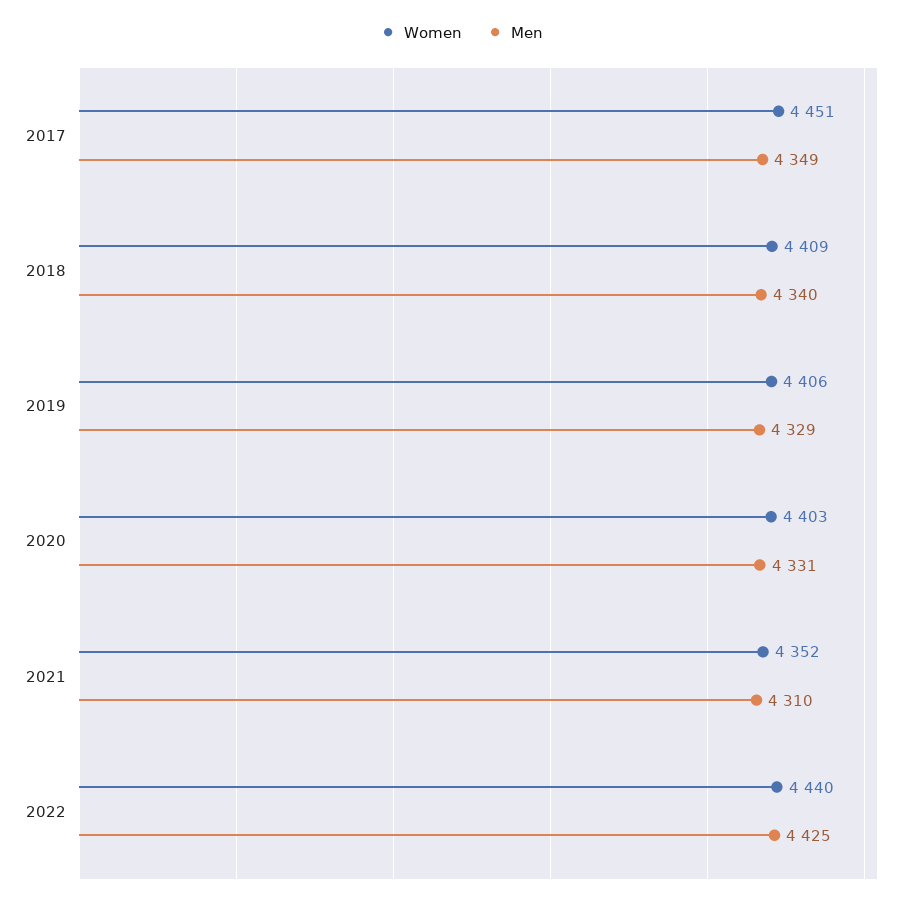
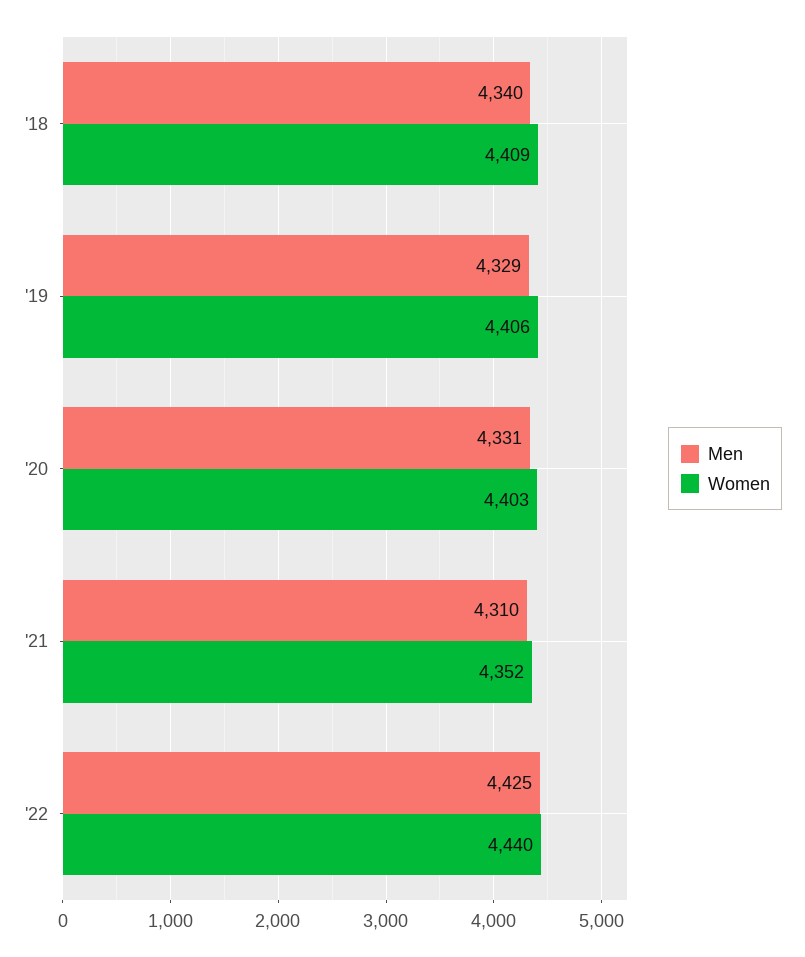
  {
    "Women": {
-     "2017": 4451,
      "2018": 4409,
      "2019": 4406,
      "2020": 4403,
      "2021": 4352,
      "2022": 4440
    },
    "Men": {
-     "2017": 4349,
      "2018": 4340,
      "2019": 4329,
      "2020": 4331,
      "2021": 4310,
      "2022": 4425
    }
  }

